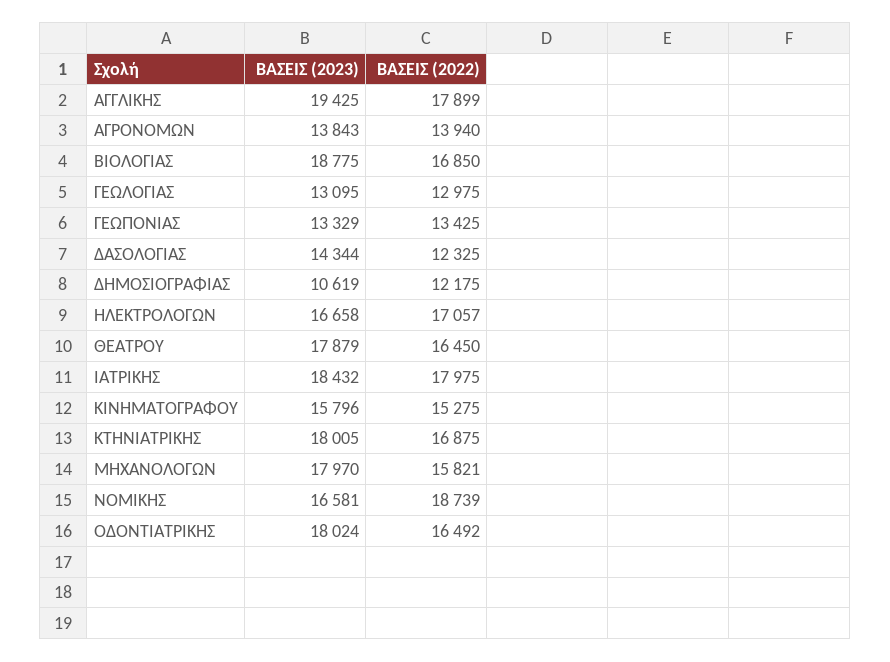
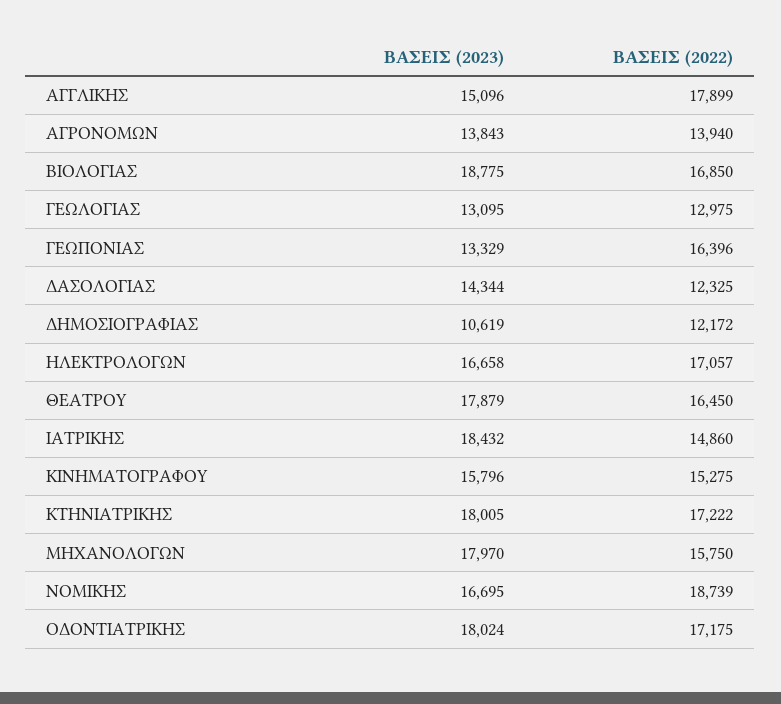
  {
    "ΒΑΣΕΙΣ (2023)": {
-     "ΑΓΓΛΙΚΗΣ": 19425,
+     "ΑΓΓΛΙΚΗΣ": 15096,
      "ΑΓΡΟΝΟΜΩΝ": 13843,
      "ΒΙΟΛΟΓΙΑΣ": 18775,
      "ΓΕΩΛΟΓΙΑΣ": 13095,
      "ΓΕΩΠΟΝΙΑΣ": 13329,
      "ΔΑΣΟΛΟΓΙΑΣ": 14344,
      "ΔΗΜΟΣΙΟΓΡΑΦΙΑΣ": 10619,
      "ΗΛΕΚΤΡΟΛΟΓΩΝ": 16658,
      "ΘΕΑΤΡΟΥ": 17879,
      "ΙΑΤΡΙΚΗΣ": 18432,
      "ΚΙΝΗΜΑΤΟΓΡΑΦΟΥ": 15796,
      "ΚΤΗΝΙΑΤΡΙΚΗΣ": 18005,
      "ΜΗΧΑΝΟΛΟΓΩΝ": 17970,
-     "ΝΟΜΙΚΗΣ": 16581,
+     "ΝΟΜΙΚΗΣ": 16695,
      "ΟΔΟΝΤΙΑΤΡΙΚΗΣ": 18024
    },
    "ΒΑΣΕΙΣ (2022)": {
      "ΑΓΓΛΙΚΗΣ": 17899,
      "ΑΓΡΟΝΟΜΩΝ": 13940,
      "ΒΙΟΛΟΓΙΑΣ": 16850,
      "ΓΕΩΛΟΓΙΑΣ": 12975,
-     "ΓΕΩΠΟΝΙΑΣ": 13425,
+     "ΓΕΩΠΟΝΙΑΣ": 16396,
      "ΔΑΣΟΛΟΓΙΑΣ": 12325,
-     "ΔΗΜΟΣΙΟΓΡΑΦΙΑΣ": 12175,
+     "ΔΗΜΟΣΙΟΓΡΑΦΙΑΣ": 12172,
      "ΗΛΕΚΤΡΟΛΟΓΩΝ": 17057,
      "ΘΕΑΤΡΟΥ": 16450,
-     "ΙΑΤΡΙΚΗΣ": 17975,
+     "ΙΑΤΡΙΚΗΣ": 14860,
      "ΚΙΝΗΜΑΤΟΓΡΑΦΟΥ": 15275,
-     "ΚΤΗΝΙΑΤΡΙΚΗΣ": 16875,
+     "ΚΤΗΝΙΑΤΡΙΚΗΣ": 17222,
-     "ΜΗΧΑΝΟΛΟΓΩΝ": 15821,
+     "ΜΗΧΑΝΟΛΟΓΩΝ": 15750,
      "ΝΟΜΙΚΗΣ": 18739,
-     "ΟΔΟΝΤΙΑΤΡΙΚΗΣ": 16492
+     "ΟΔΟΝΤΙΑΤΡΙΚΗΣ": 17175
    }
  }

